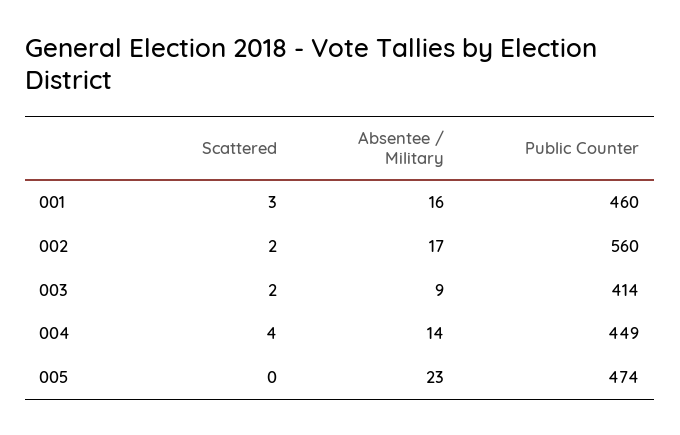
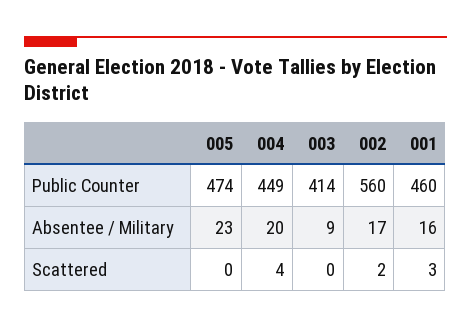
  {
    "Scattered": {
      "001": 3,
      "002": 2,
-     "003": 2,
+     "003": 0,
      "004": 4,
      "005": 0
    },
    "Absentee / Military": {
      "001": 16,
      "002": 17,
      "003": 9,
-     "004": 14,
+     "004": 20,
      "005": 23
    },
    "Public Counter": {
      "001": 460,
      "002": 560,
      "003": 414,
      "004": 449,
      "005": 474
    }
  }

